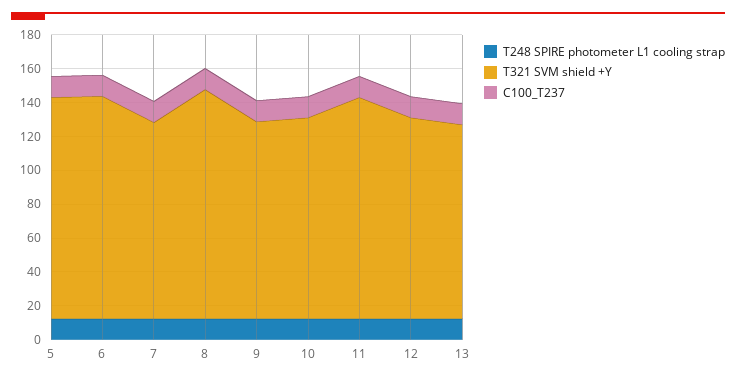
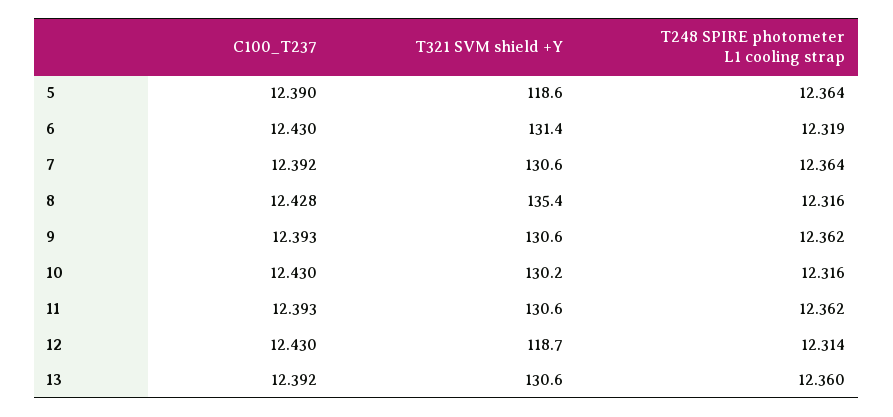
  {
    "T248 SPIRE photometer L1 cooling strap": {
      "5": 12.364,
      "6": 12.319,
      "7": 12.364,
      "8": 12.316,
      "9": 12.362,
      "10": 12.316,
      "11": 12.362,
      "12": 12.314,
      "13": 12.36
    },
    "T321 SVM shield +Y": {
-     "5": 130,
+     "5": 118.6,
      "6": 131.4,
-     "7": 115,
+     "7": 130.6,
      "8": 135.4,
-     "9": 115,
+     "9": 130.6,
-     "10": 120,
+     "10": 130.2,
      "11": 130.6,
      "12": 118.7,
-     "13": 115
+     "13": 130.6
    },
    "C100_T237": {
      "5": 12.39,
      "6": 12.43,
      "7": 12.392,
      "8": 12.428,
      "9": 12.393,
      "10": 12.43,
      "11": 12.393,
      "12": 12.43,
      "13": 12.392
    }
  }

